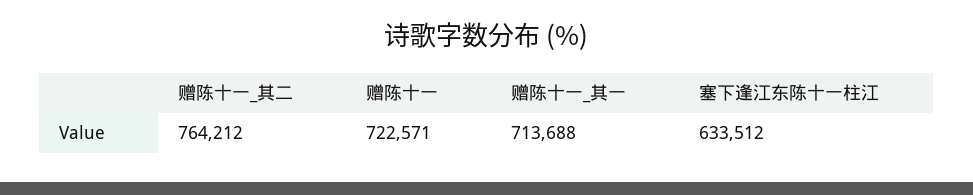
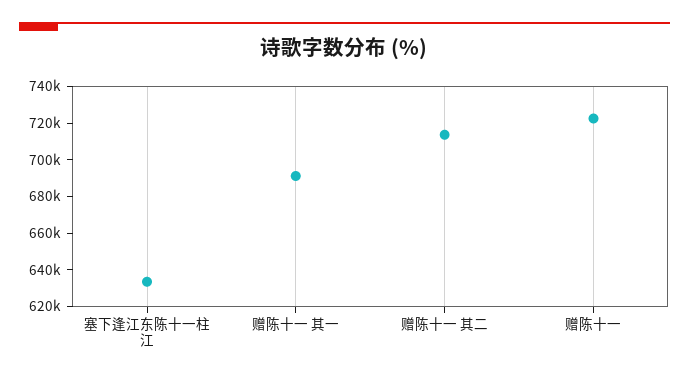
  {
-   "赠陈十一_其二": 764212,
+   "赠陈十一_其二": 715000,
    "赠陈十一": 722571,
-   "赠陈十一_其一": 713688,
+   "赠陈十一_其一": 690000,
    "塞下逢江东陈十一柱江": 633512
  }

